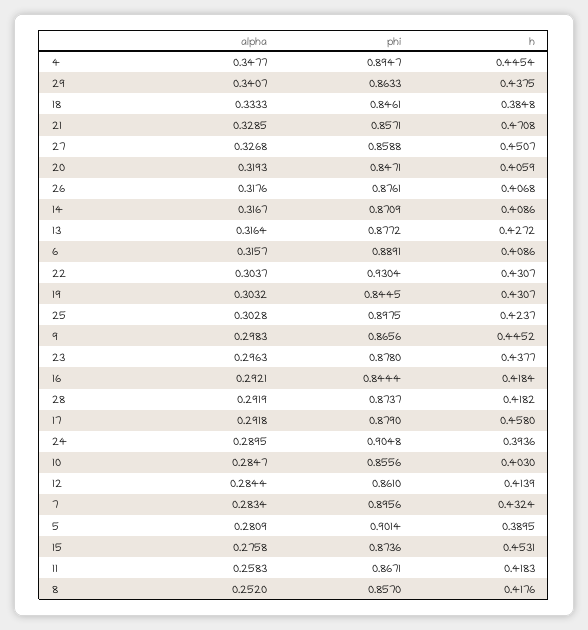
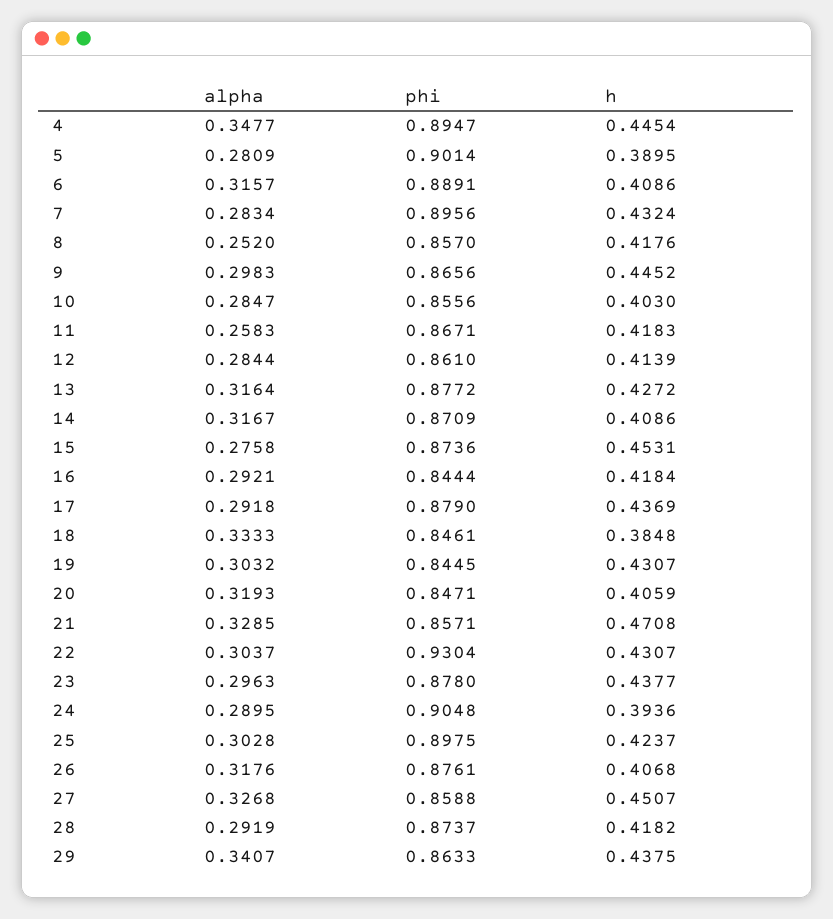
  {
    "alpha": {
      "4": 0.3477,
      "29": 0.3407,
      "18": 0.3333,
      "21": 0.3285,
      "27": 0.3268,
      "20": 0.3193,
      "26": 0.3176,
      "14": 0.3167,
      "13": 0.3164,
      "6": 0.3157,
      "22": 0.3037,
      "19": 0.3032,
      "25": 0.3028,
      "9": 0.2983,
      "23": 0.2963,
      "16": 0.2921,
      "28": 0.2919,
      "17": 0.2918,
      "24": 0.2895,
      "10": 0.2847,
      "12": 0.2844,
      "7": 0.2834,
      "5": 0.2809,
      "15": 0.2758,
      "11": 0.2583,
      "8": 0.252
    },
    "phi": {
      "4": 0.8947,
      "29": 0.8633,
      "18": 0.8461,
      "21": 0.8571,
      "27": 0.8588,
      "20": 0.8471,
      "26": 0.8761,
      "14": 0.8709,
      "13": 0.8772,
      "6": 0.8891,
      "22": 0.9304,
      "19": 0.8445,
      "25": 0.8975,
      "9": 0.8656,
      "23": 0.878,
      "16": 0.8444,
      "28": 0.8737,
      "17": 0.879,
      "24": 0.9048,
      "10": 0.8556,
      "12": 0.861,
      "7": 0.8956,
      "5": 0.9014,
      "15": 0.8736,
      "11": 0.8671,
      "8": 0.857
    },
    "h": {
      "4": 0.4454,
      "29": 0.4375,
      "18": 0.3848,
      "21": 0.4708,
      "27": 0.4507,
      "20": 0.4059,
      "26": 0.4068,
      "14": 0.4086,
      "13": 0.4272,
      "6": 0.4086,
      "22": 0.4307,
      "19": 0.4307,
      "25": 0.4237,
      "9": 0.4452,
      "23": 0.4377,
      "16": 0.4184,
      "28": 0.4182,
-     "17": 0.458,
+     "17": 0.4369,
      "24": 0.3936,
      "10": 0.403,
      "12": 0.4139,
      "7": 0.4324,
      "5": 0.3895,
      "15": 0.4531,
      "11": 0.4183,
      "8": 0.4176
    }
  }

